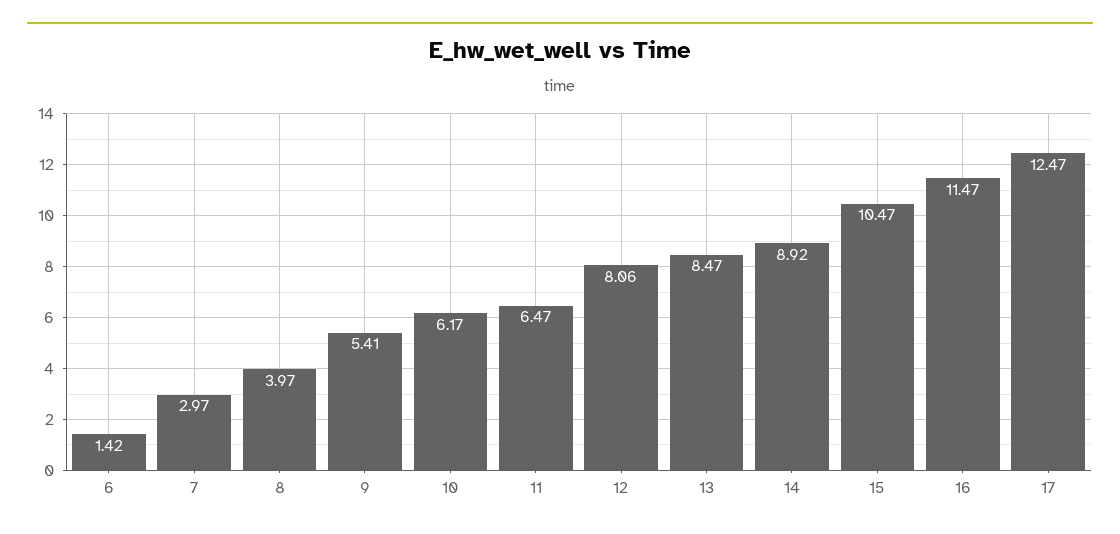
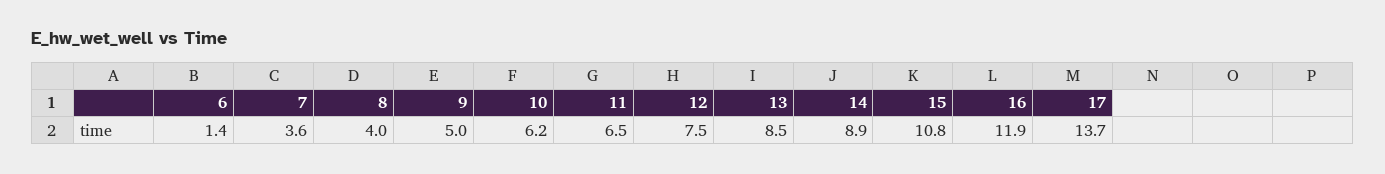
  {
    "6": 1.42,
-   "7": 2.97,
+   "7": 3.6,
    "8": 3.97,
-   "9": 5.41,
+   "9": 5,
    "10": 6.17,
    "11": 6.47,
-   "12": 8.06,
+   "12": 7.5,
    "13": 8.47,
    "14": 8.92,
-   "15": 10.47,
+   "15": 10.8,
-   "16": 11.47,
+   "16": 11.9,
-   "17": 12.47
+   "17": 13.7
  }

